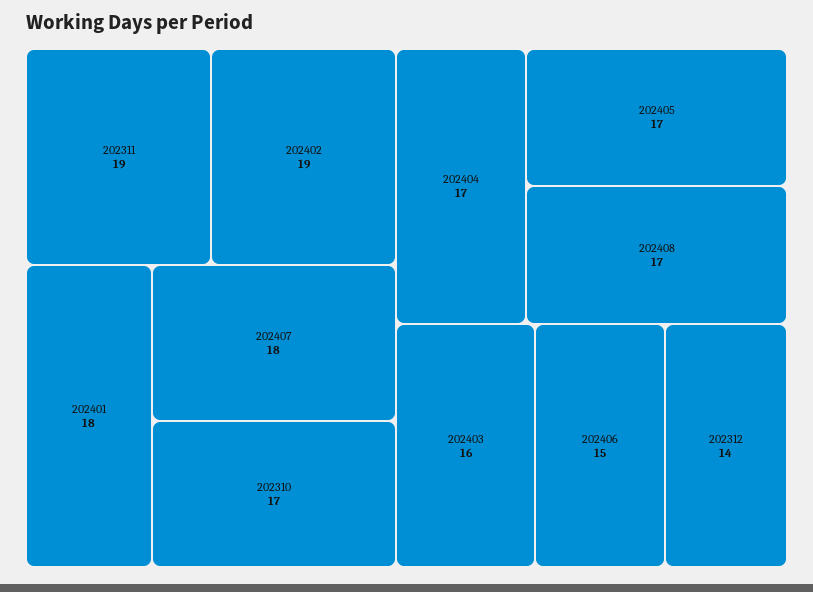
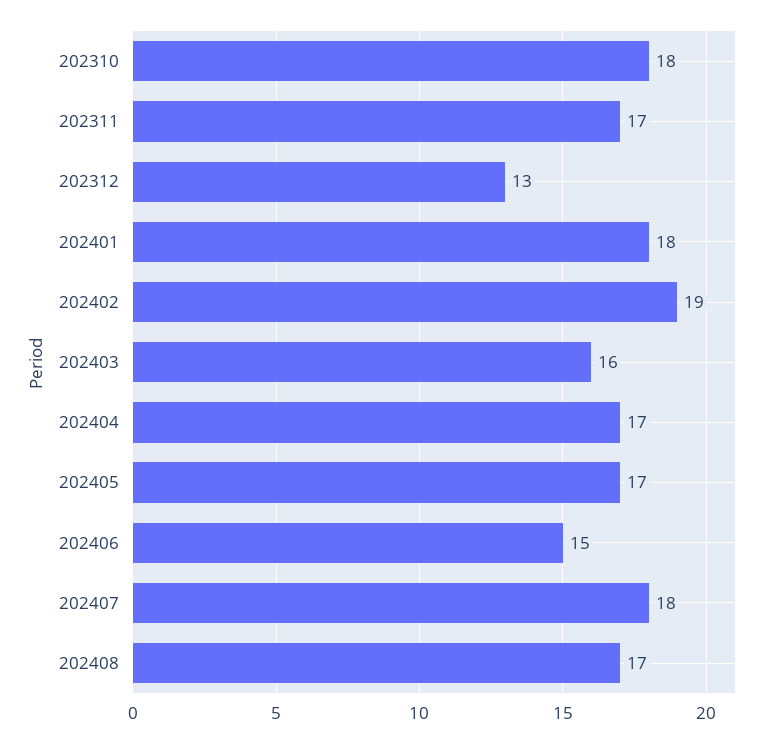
  {
-   "202311": 19,
+   "202311": 17,
    "202402": 19,
    "202401": 18,
    "202407": 18,
-   "202310": 17,
+   "202310": 18,
    "202404": 17,
    "202405": 17,
    "202408": 17,
    "202403": 16,
    "202406": 15,
-   "202312": 14
+   "202312": 13
  }

